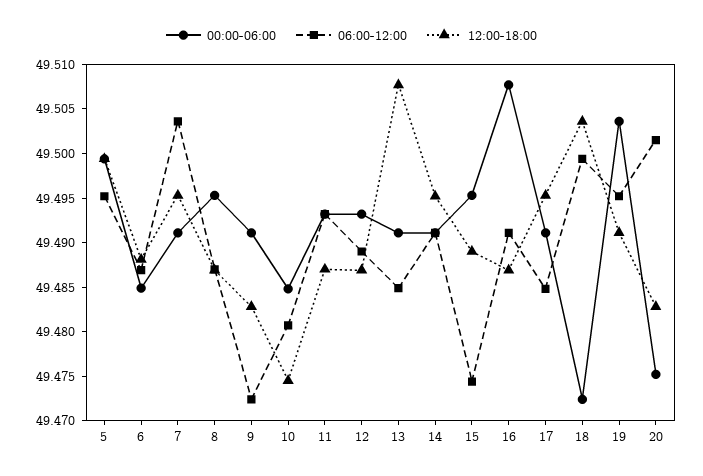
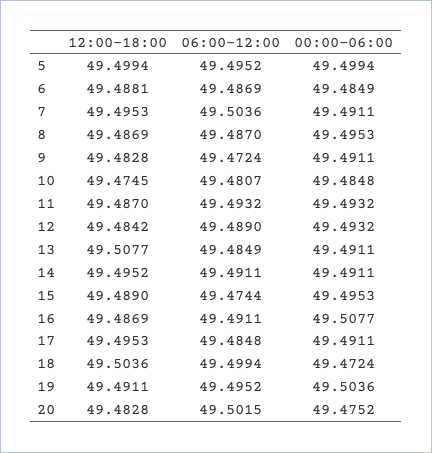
  {
    "00:00-06:00": {
      "5": 49.4994,
      "6": 49.4849,
      "7": 49.4911,
      "8": 49.4953,
      "9": 49.4911,
      "10": 49.4848,
      "11": 49.4932,
      "12": 49.4932,
      "13": 49.4911,
      "14": 49.4911,
      "15": 49.4953,
      "16": 49.5077,
      "17": 49.4911,
      "18": 49.4724,
      "19": 49.5036,
      "20": 49.4752
    },
    "06:00-12:00": {
      "5": 49.4952,
      "6": 49.4869,
      "7": 49.5036,
      "8": 49.487,
      "9": 49.4724,
      "10": 49.4807,
      "11": 49.4932,
      "12": 49.489,
      "13": 49.4849,
      "14": 49.4911,
      "15": 49.4744,
      "16": 49.4911,
      "17": 49.4848,
      "18": 49.4994,
      "19": 49.4952,
      "20": 49.5015
    },
    "12:00-18:00": {
      "5": 49.4994,
      "6": 49.4881,
      "7": 49.4953,
      "8": 49.4869,
      "9": 49.4828,
      "10": 49.4745,
      "11": 49.487,
-     "12": 49.487,
+     "12": 49.4842,
      "13": 49.5077,
      "14": 49.4952,
      "15": 49.489,
      "16": 49.4869,
      "17": 49.4953,
      "18": 49.5036,
      "19": 49.4911,
      "20": 49.4828
    }
  }

